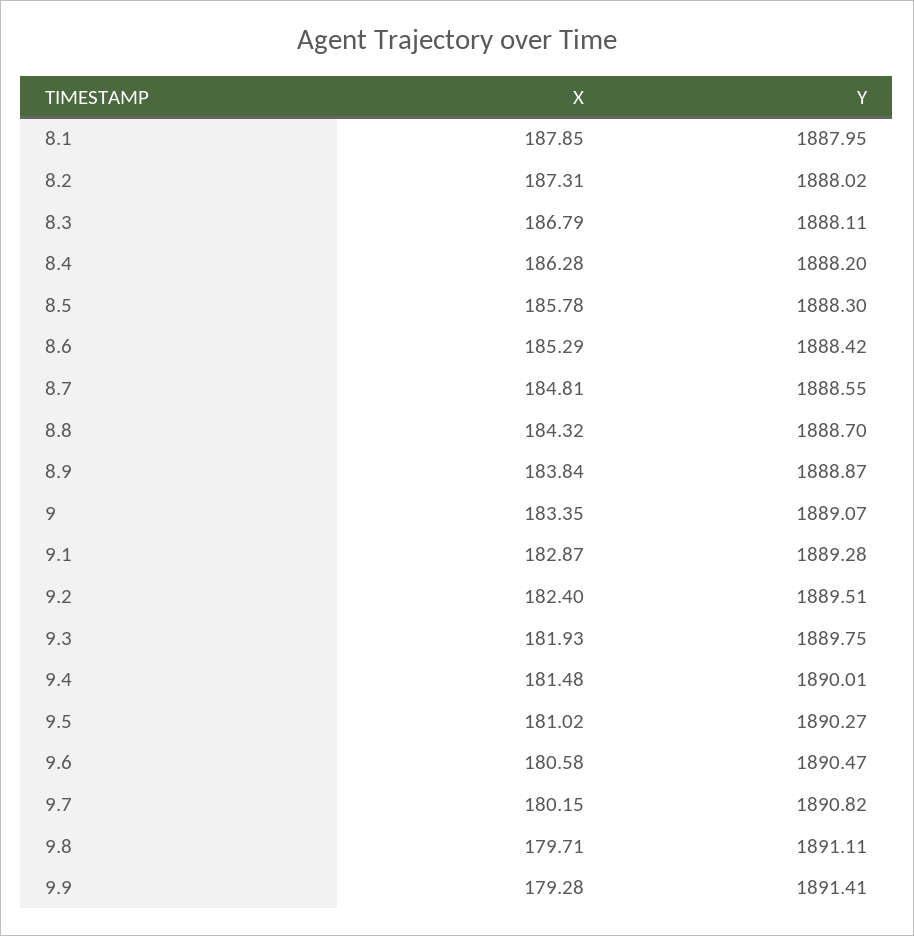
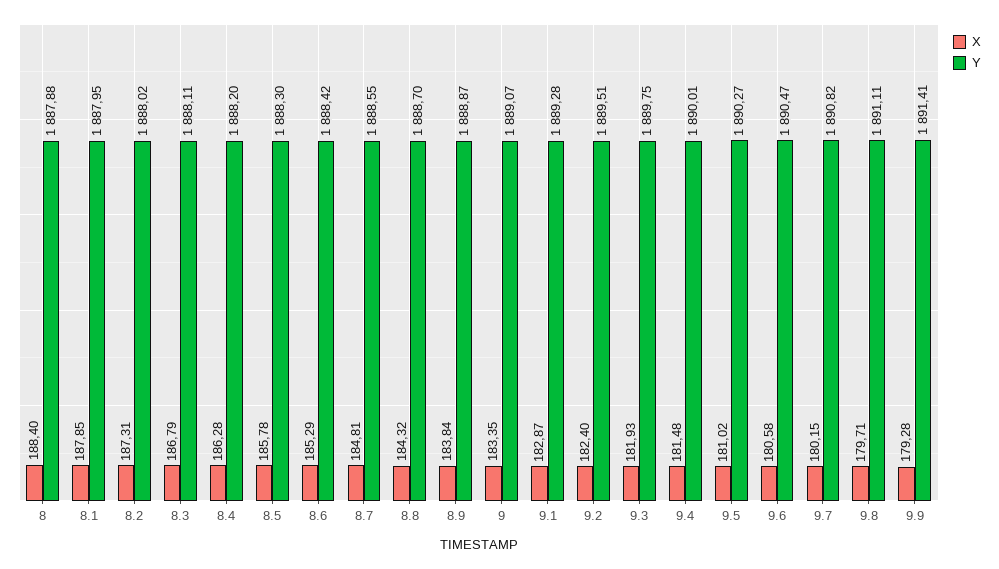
  {
    "X": {
      "8.1": 187.85,
      "8.2": 187.31,
      "8.3": 186.79,
      "8.4": 186.28,
      "8.5": 185.78,
      "8.6": 185.29,
      "8.7": 184.81,
      "8.8": 184.32,
      "8.9": 183.84,
      "9": 183.35,
      "9.1": 182.87,
      "9.2": 182.4,
      "9.3": 181.93,
      "9.4": 181.48,
      "9.5": 181.02,
      "9.6": 180.58,
      "9.7": 180.15,
      "9.8": 179.71,
-     "9.9": 179.28
+     "9.9": 179.28,
+     "8": 188.4
    },
    "Y": {
      "8.1": 1887.95,
      "8.2": 1888.02,
      "8.3": 1888.11,
      "8.4": 1888.2,
      "8.5": 1888.3,
      "8.6": 1888.42,
      "8.7": 1888.55,
      "8.8": 1888.7,
      "8.9": 1888.87,
      "9": 1889.07,
      "9.1": 1889.28,
      "9.2": 1889.51,
      "9.3": 1889.75,
      "9.4": 1890.01,
      "9.5": 1890.27,
      "9.6": 1890.47,
      "9.7": 1890.82,
      "9.8": 1891.11,
-     "9.9": 1891.41
+     "9.9": 1891.41,
+     "8": 1887.88
    }
  }

